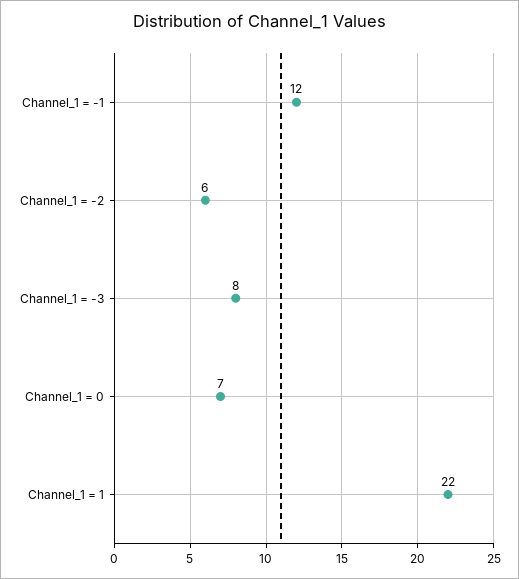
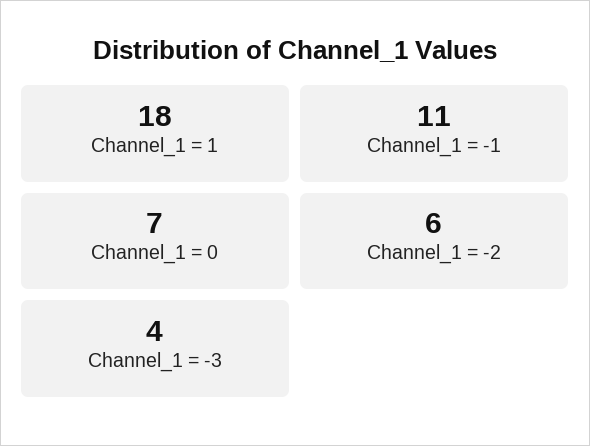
  {
-   "Channel_1 = -1": 12,
+   "Channel_1 = -1": 11,
    "Channel_1 = -2": 6,
-   "Channel_1 = -3": 8,
+   "Channel_1 = -3": 4,
    "Channel_1 = 0": 7,
-   "Channel_1 = 1": 22
+   "Channel_1 = 1": 18
  }

